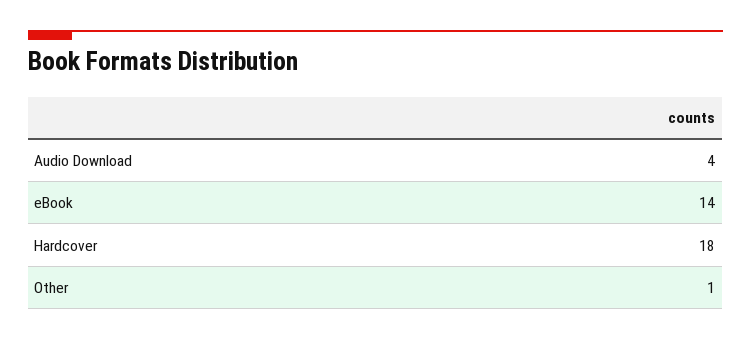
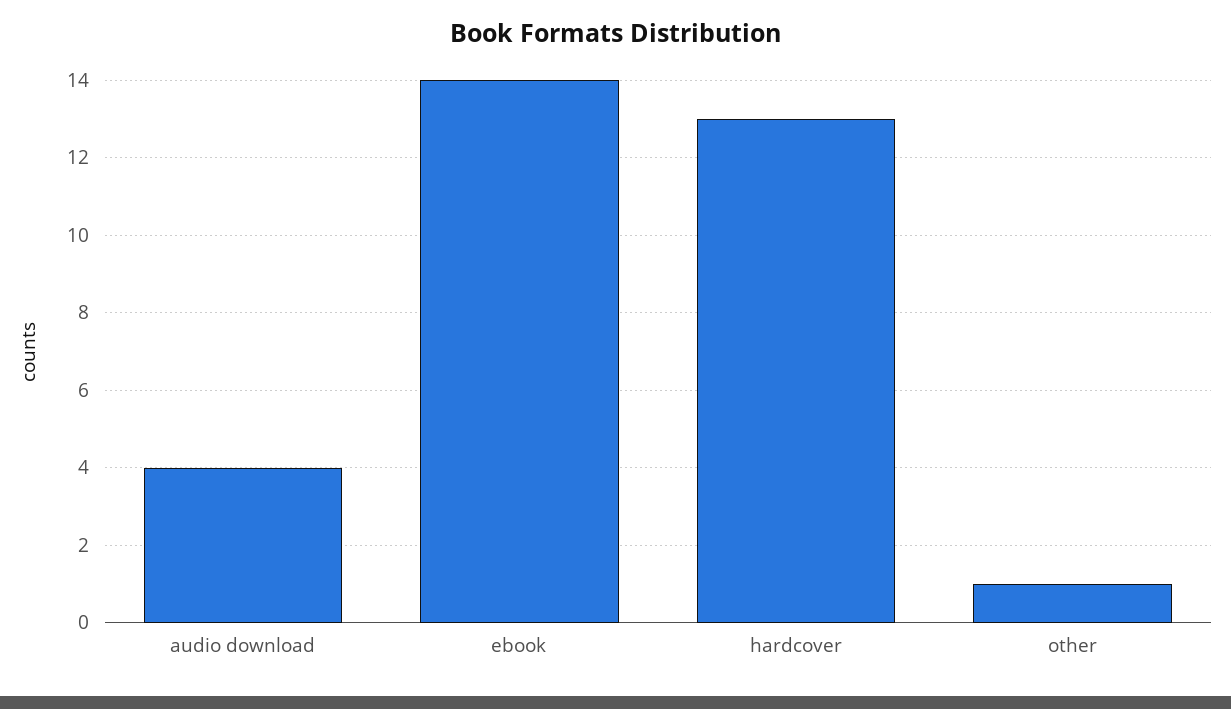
  {
    "Audio Download": 4,
    "eBook": 14,
-   "Hardcover": 18,
+   "Hardcover": 13,
    "Other": 1
  }

